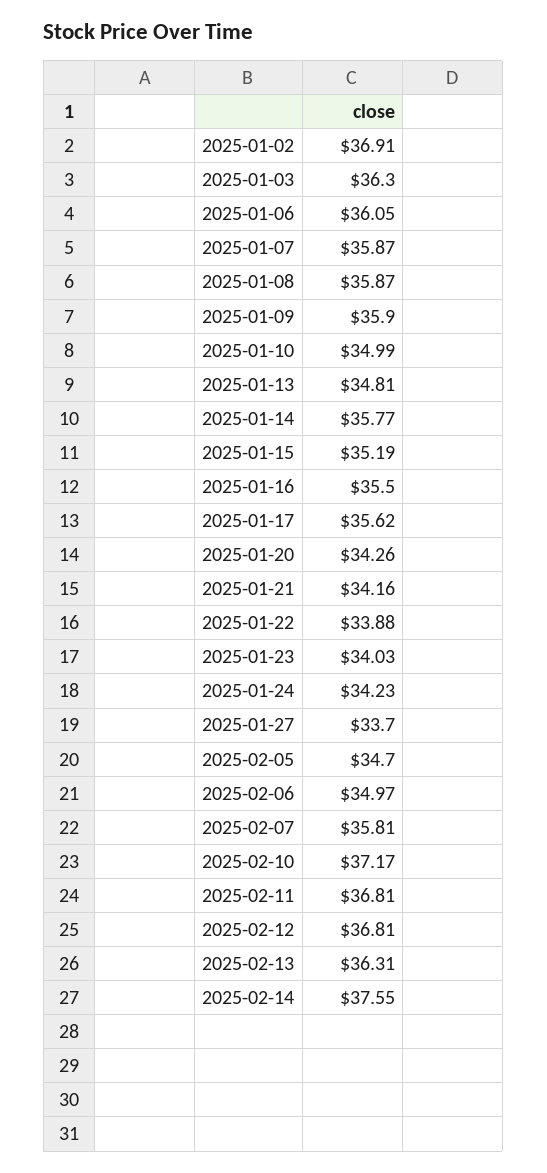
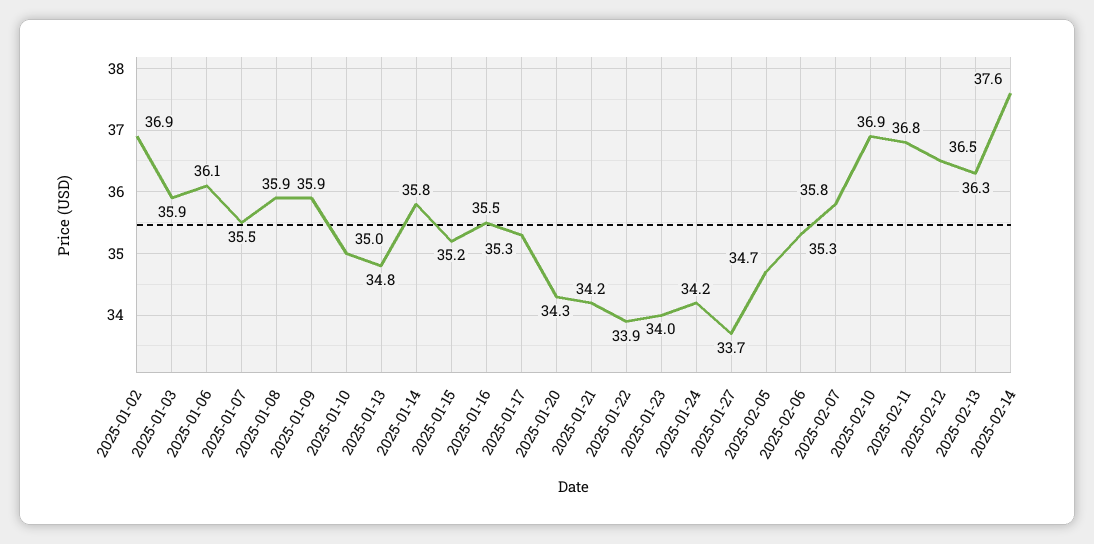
  {
    "2025-01-02": 36.91,
-   "2025-01-03": 36.3,
+   "2025-01-03": 35.9,
    "2025-01-06": 36.05,
-   "2025-01-07": 35.87,
+   "2025-01-07": 35.5,
    "2025-01-08": 35.87,
    "2025-01-09": 35.9,
    "2025-01-10": 34.99,
    "2025-01-13": 34.81,
    "2025-01-14": 35.77,
    "2025-01-15": 35.19,
    "2025-01-16": 35.5,
-   "2025-01-17": 35.62,
+   "2025-01-17": 35.3,
    "2025-01-20": 34.26,
    "2025-01-21": 34.16,
    "2025-01-22": 33.88,
    "2025-01-23": 34.03,
    "2025-01-24": 34.23,
    "2025-01-27": 33.7,
    "2025-02-05": 34.7,
-   "2025-02-06": 34.97,
+   "2025-02-06": 35.3,
    "2025-02-07": 35.81,
-   "2025-02-10": 37.17,
+   "2025-02-10": 36.9,
    "2025-02-11": 36.81,
-   "2025-02-12": 36.81,
+   "2025-02-12": 36.5,
    "2025-02-13": 36.31,
    "2025-02-14": 37.55
  }

